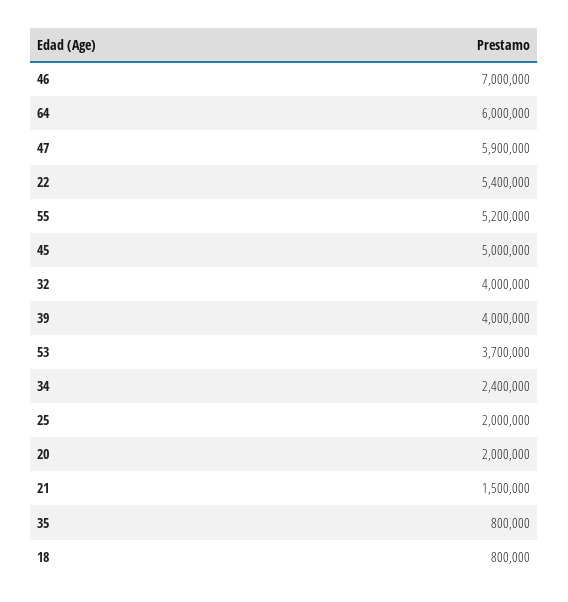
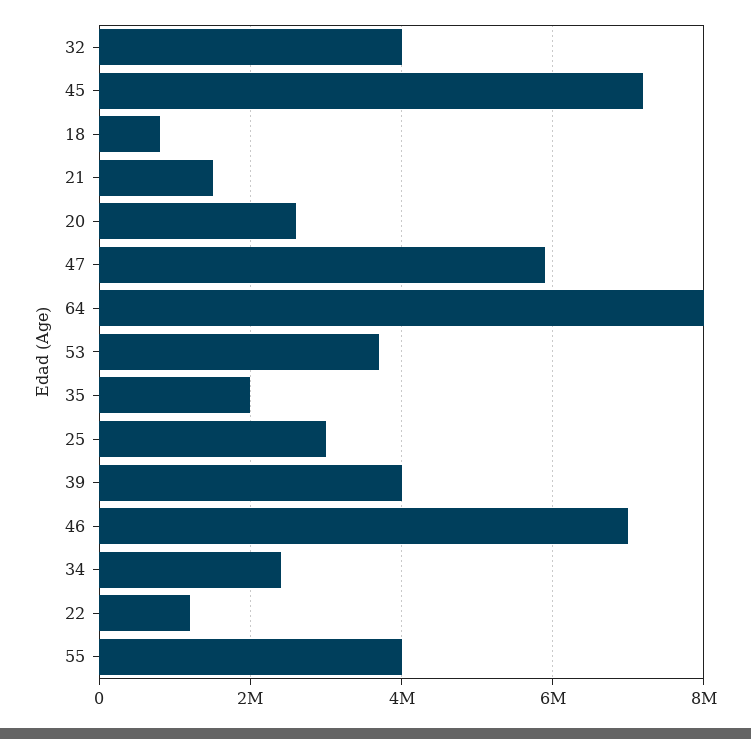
  {
    "46": 7000000,
-   "64": 6000000,
+   "64": 8000000,
    "47": 5900000,
-   "22": 5400000,
+   "22": 1200000,
-   "55": 5200000,
+   "55": 4000000,
-   "45": 5000000,
+   "45": 7200000,
    "32": 4000000,
    "39": 4000000,
    "53": 3700000,
    "34": 2400000,
-   "25": 2000000,
+   "25": 3000000,
-   "20": 2000000,
+   "20": 2600000,
    "21": 1500000,
-   "35": 800000,
+   "35": 2000000,
    "18": 800000
  }

